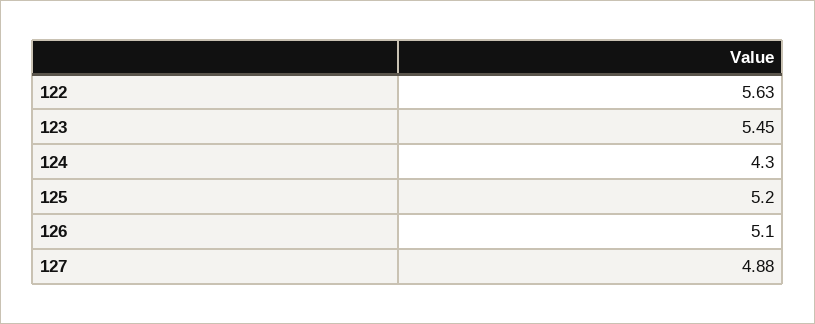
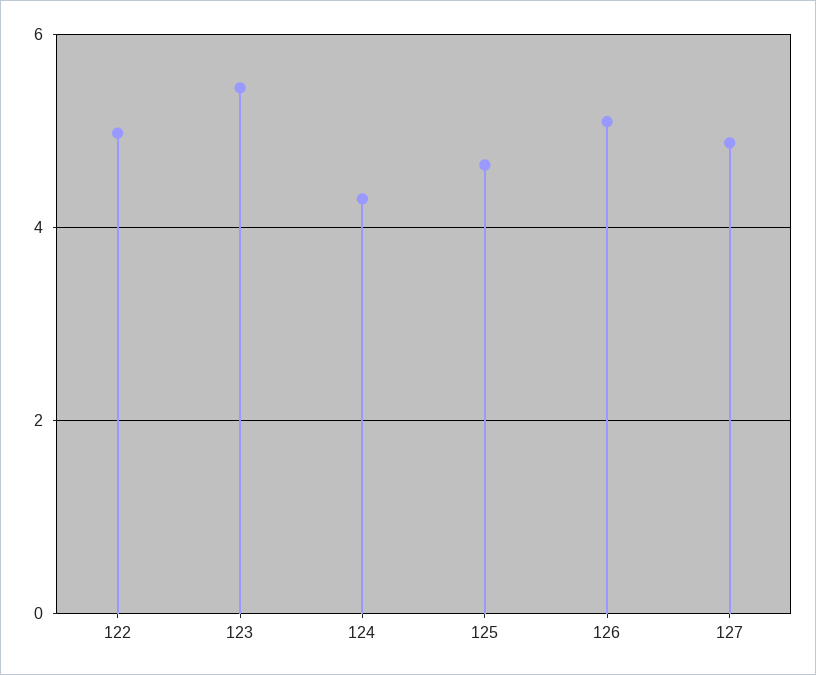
  {
-   "122": 5.63,
+   "122": 5,
    "123": 5.45,
    "124": 4.3,
-   "125": 5.2,
+   "125": 4.6,
    "126": 5.1,
    "127": 4.88
  }

